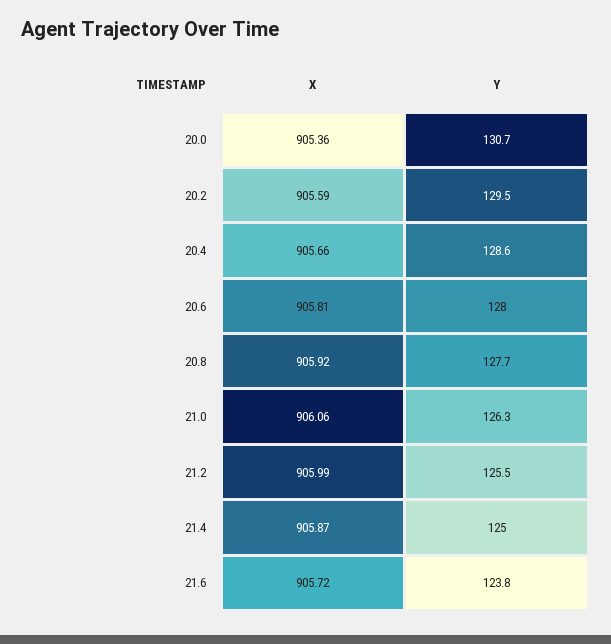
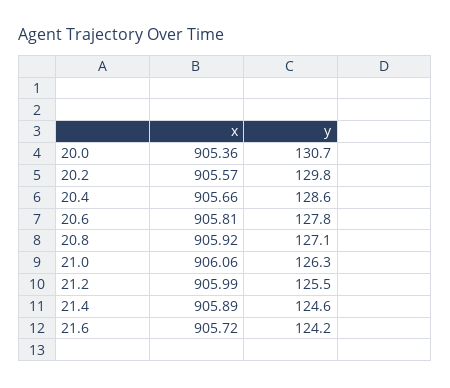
  {
    "X": {
      "20.0": 905.36,
-     "20.2": 905.59,
+     "20.2": 905.57,
      "20.4": 905.66,
      "20.6": 905.81,
      "20.8": 905.92,
      "21.0": 906.06,
      "21.2": 905.99,
-     "21.4": 905.87,
+     "21.4": 905.89,
      "21.6": 905.72
    },
    "Y": {
      "20.0": 130.7,
-     "20.2": 129.5,
+     "20.2": 129.8,
      "20.4": 128.6,
-     "20.6": 128,
+     "20.6": 127.8,
-     "20.8": 127.7,
+     "20.8": 127.1,
      "21.0": 126.3,
      "21.2": 125.5,
-     "21.4": 125,
+     "21.4": 124.6,
-     "21.6": 123.8
+     "21.6": 124.2
    }
  }

